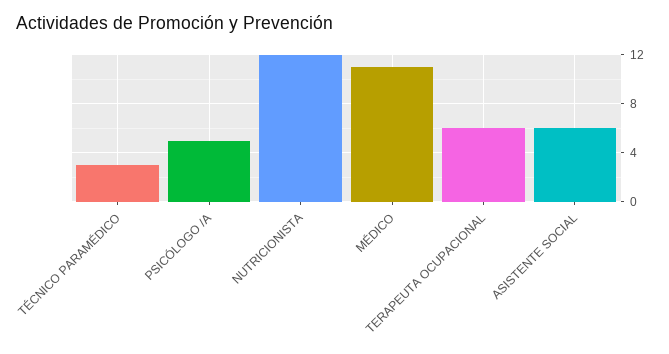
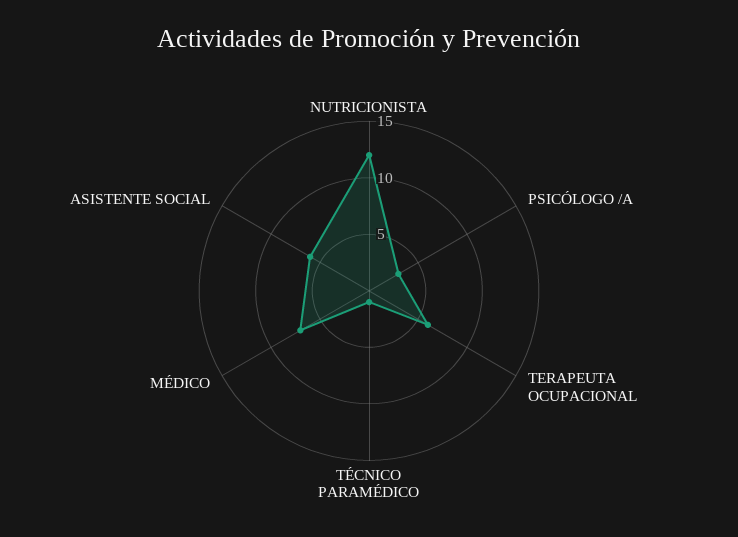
  {
-   "TÉCNICO PARAMÉDICO": 3,
+   "TÉCNICO PARAMÉDICO": 1,
-   "PSICÓLOGO /A": 5,
+   "PSICÓLOGO /A": 3,
    "NUTRICIONISTA": 12,
-   "MÉDICO": 11,
+   "MÉDICO": 7,
    "TERAPEUTA OCUPACIONAL": 6,
    "ASISTENTE SOCIAL": 6
  }

